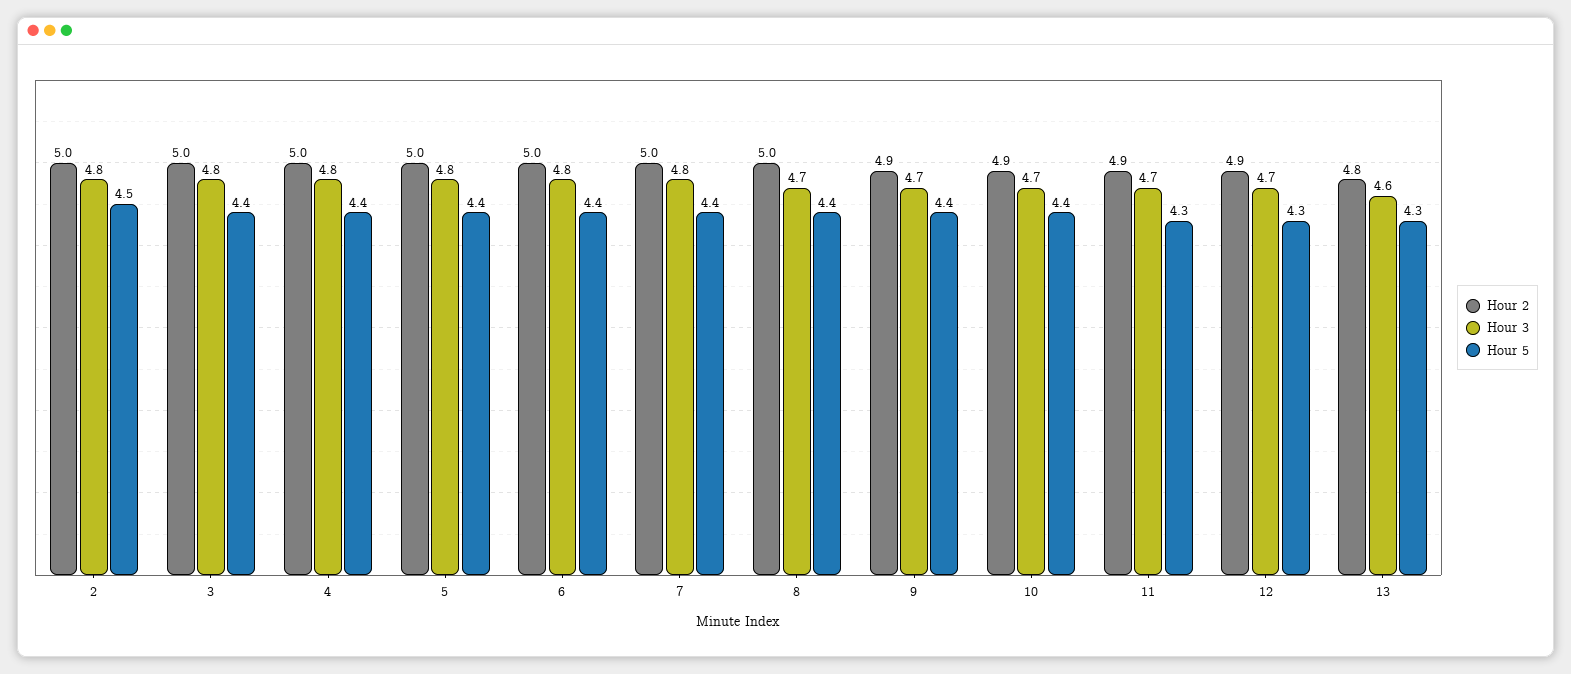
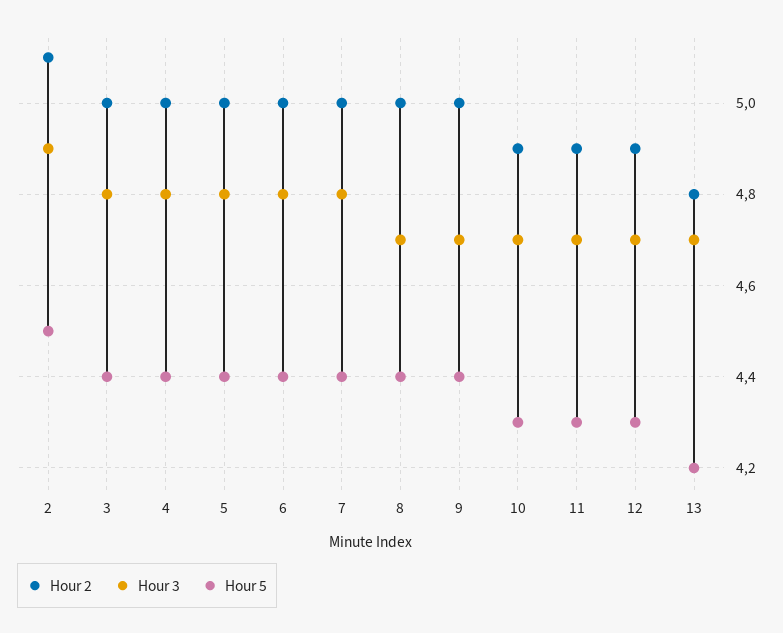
  {
    "Hour 2": {
-     "2": 5,
+     "2": 5.1,
      "3": 5,
      "4": 5,
      "5": 5,
      "6": 5,
      "7": 5,
      "8": 5,
-     "9": 4.9,
+     "9": 5,
      "10": 4.9,
      "11": 4.9,
      "12": 4.9,
      "13": 4.8
    },
    "Hour 3": {
-     "2": 4.8,
+     "2": 4.9,
      "3": 4.8,
      "4": 4.8,
      "5": 4.8,
      "6": 4.8,
      "7": 4.8,
      "8": 4.7,
      "9": 4.7,
      "10": 4.7,
      "11": 4.7,
      "12": 4.7,
-     "13": 4.6
+     "13": 4.7
    },
    "Hour 5": {
      "2": 4.5,
      "3": 4.4,
      "4": 4.4,
      "5": 4.4,
      "6": 4.4,
      "7": 4.4,
      "8": 4.4,
      "9": 4.4,
-     "10": 4.4,
+     "10": 4.3,
      "11": 4.3,
      "12": 4.3,
-     "13": 4.3
+     "13": 4.2
    }
  }

